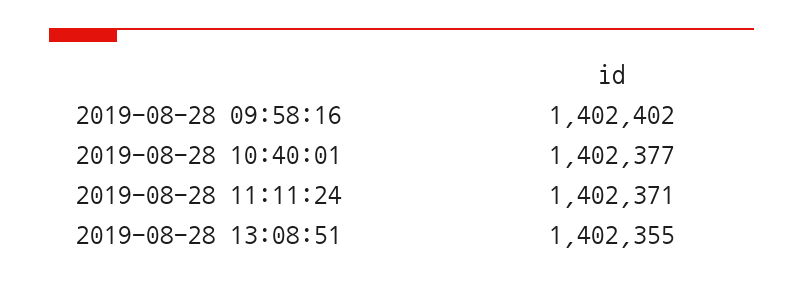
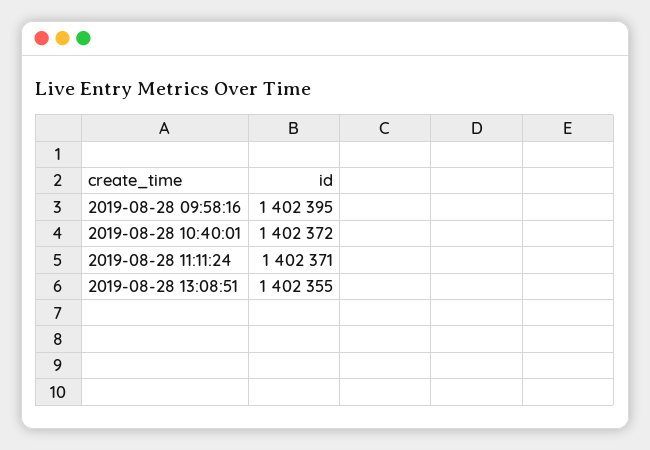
  {
-   "2019-08-28 09:58:16": 1402402,
+   "2019-08-28 09:58:16": 1402395,
-   "2019-08-28 10:40:01": 1402377,
+   "2019-08-28 10:40:01": 1402372,
    "2019-08-28 11:11:24": 1402371,
    "2019-08-28 13:08:51": 1402355
  }

